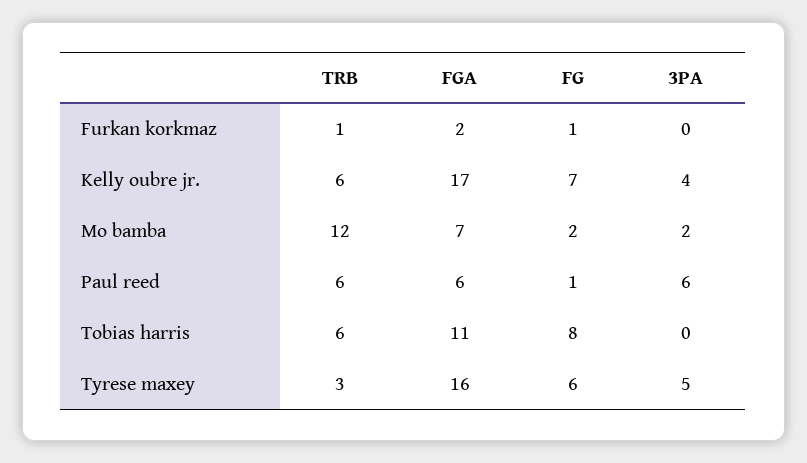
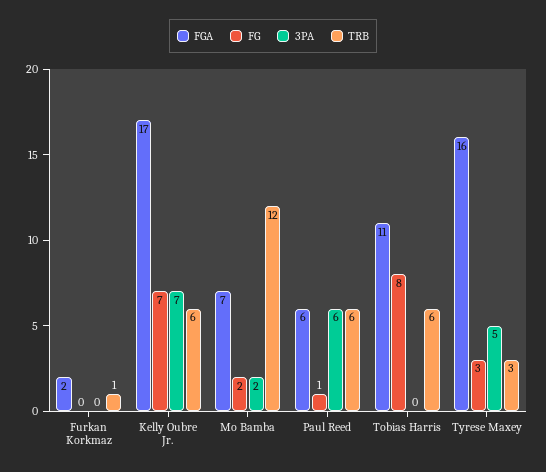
  {
    "TRB": {
      "Furkan korkmaz": 1,
      "Kelly oubre jr.": 6,
      "Mo bamba": 12,
      "Paul reed": 6,
      "Tobias harris": 6,
      "Tyrese maxey": 3
    },
    "FGA": {
      "Furkan korkmaz": 2,
      "Kelly oubre jr.": 17,
      "Mo bamba": 7,
      "Paul reed": 6,
      "Tobias harris": 11,
      "Tyrese maxey": 16
    },
    "FG": {
-     "Furkan korkmaz": 1,
+     "Furkan korkmaz": 0,
      "Kelly oubre jr.": 7,
      "Mo bamba": 2,
      "Paul reed": 1,
      "Tobias harris": 8,
-     "Tyrese maxey": 6
+     "Tyrese maxey": 3
    },
    "3PA": {
      "Furkan korkmaz": 0,
-     "Kelly oubre jr.": 4,
+     "Kelly oubre jr.": 7,
      "Mo bamba": 2,
      "Paul reed": 6,
      "Tobias harris": 0,
      "Tyrese maxey": 5
    }
  }

